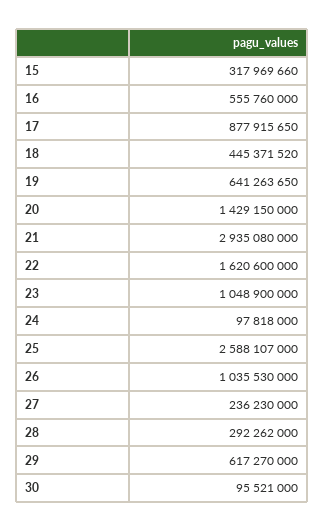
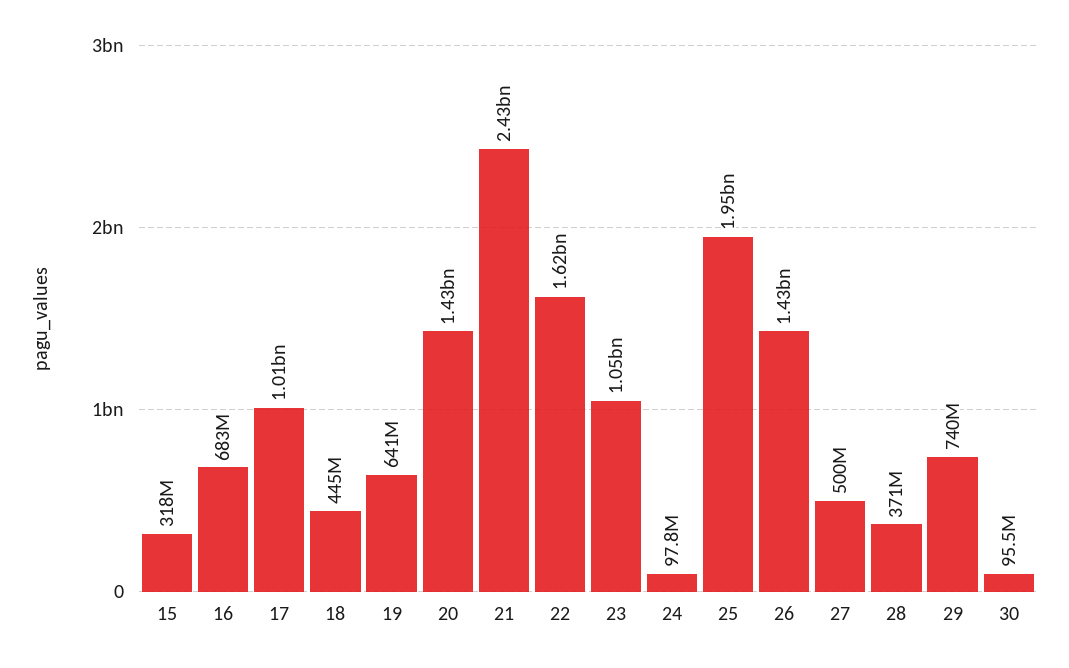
  {
    "15": 317969660,
-   "16": 555760000,
+   "16": 683000000,
-   "17": 877915650,
+   "17": 1010000000,
    "18": 445371520,
    "19": 641263650,
    "20": 1429150000,
-   "21": 2935080000,
+   "21": 2430000000,
    "22": 1620600000,
    "23": 1048900000,
    "24": 97818000,
-   "25": 2588107000,
+   "25": 1950000000,
-   "26": 1035530000,
+   "26": 1430000000,
-   "27": 236230000,
+   "27": 500000000,
-   "28": 292262000,
+   "28": 371000000,
-   "29": 617270000,
+   "29": 740000000,
    "30": 95521000
  }

